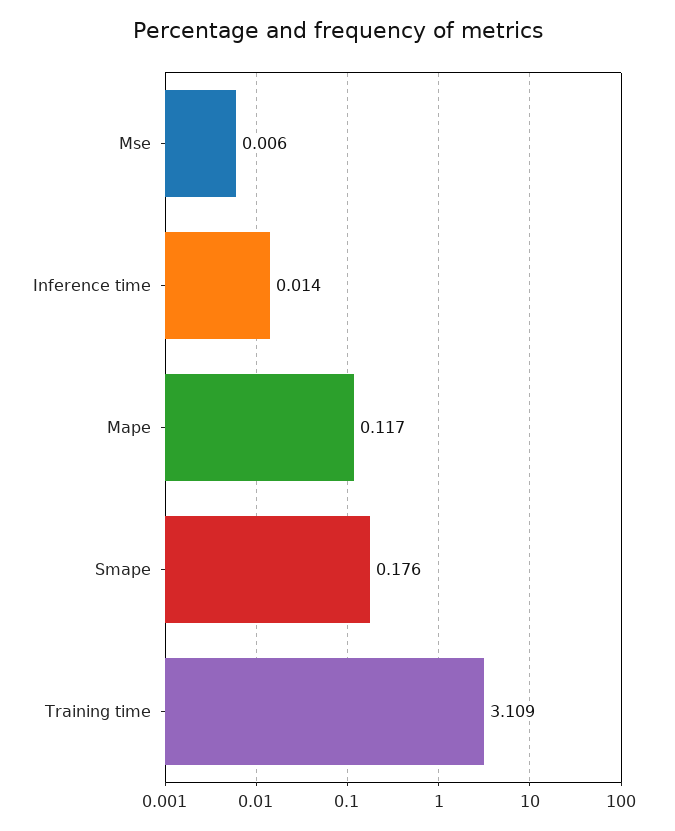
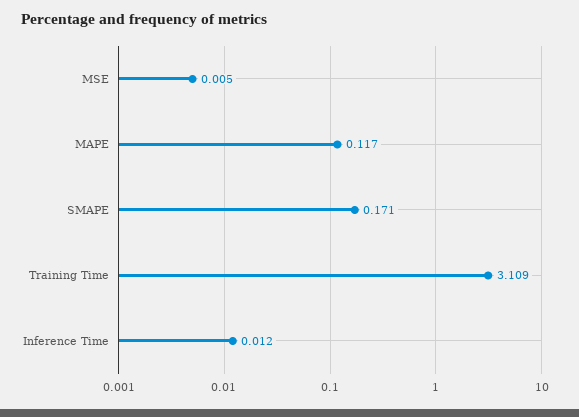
  {
-   "Mse": 0.006,
+   "Mse": 0.005,
-   "Inference time": 0.014,
+   "Inference time": 0.012,
    "Mape": 0.117,
-   "Smape": 0.176,
+   "Smape": 0.171,
    "Training time": 3.109
  }

